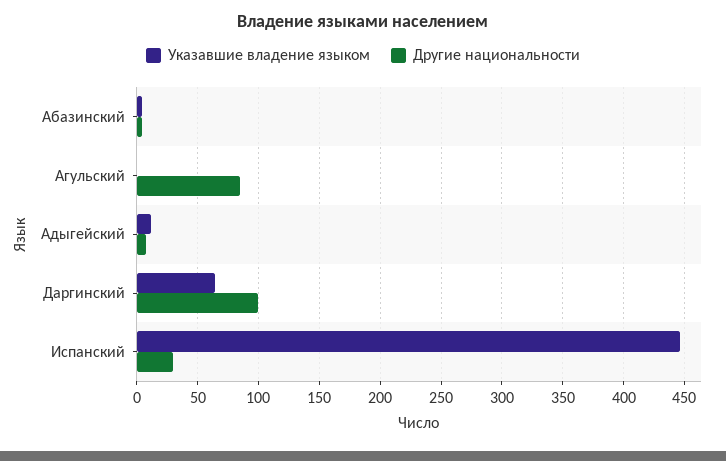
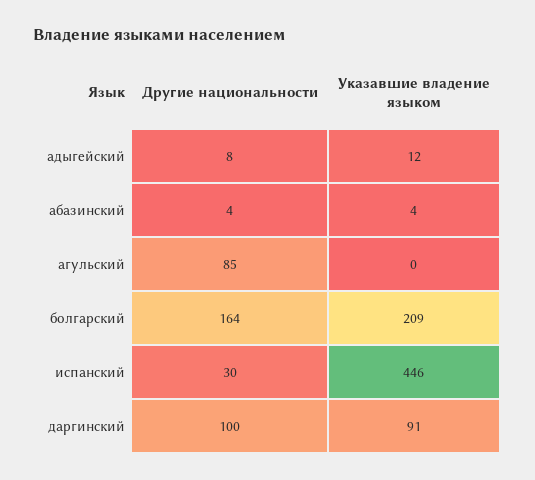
  {
    "Указавшие владение языком": {
      "Абазинский": 4,
      "Агульский": 0,
      "Адыгейский": 12,
-     "Даргинский": 65,
+     "Даргинский": 91,
-     "Испанский": 446
+     "Испанский": 446,
+     "болгарский": 209
    },
    "Другие национальности": {
      "Абазинский": 4,
      "Агульский": 85,
      "Адыгейский": 8,
      "Даргинский": 100,
-     "Испанский": 30
+     "Испанский": 30,
+     "болгарский": 164
    }
  }

